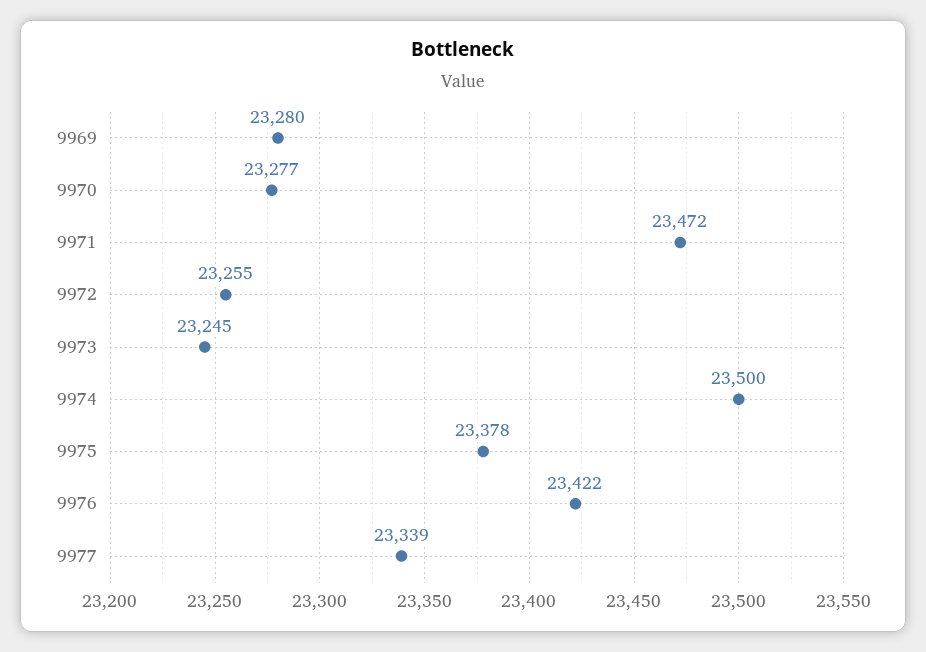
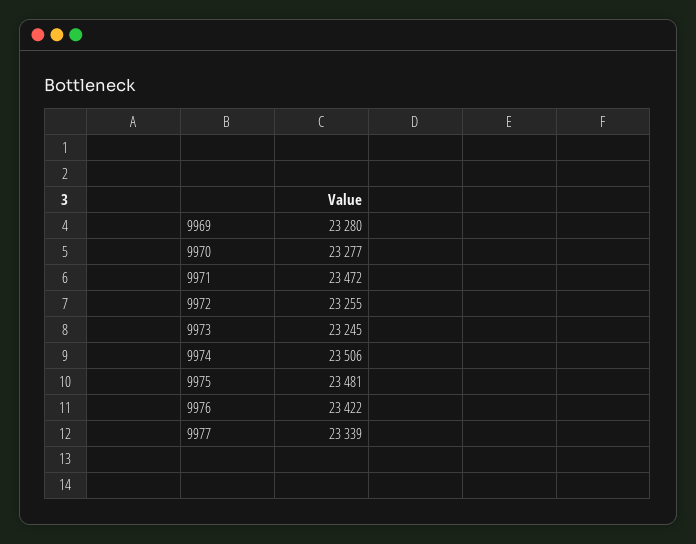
  {
    "9969": 23280,
    "9970": 23277,
    "9971": 23472,
    "9972": 23255,
    "9973": 23245,
-   "9974": 23500,
+   "9974": 23506,
-   "9975": 23378,
+   "9975": 23481,
    "9976": 23422,
    "9977": 23339
  }

